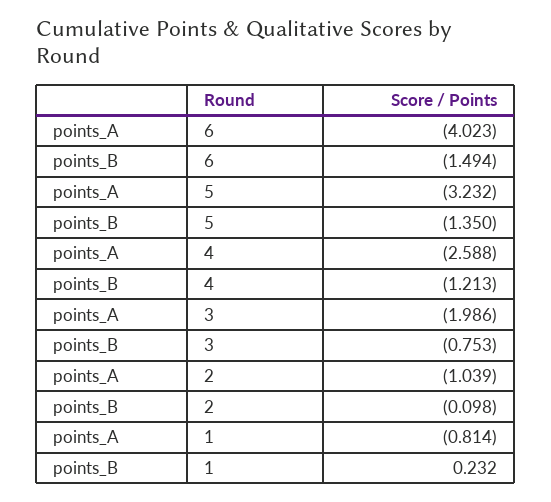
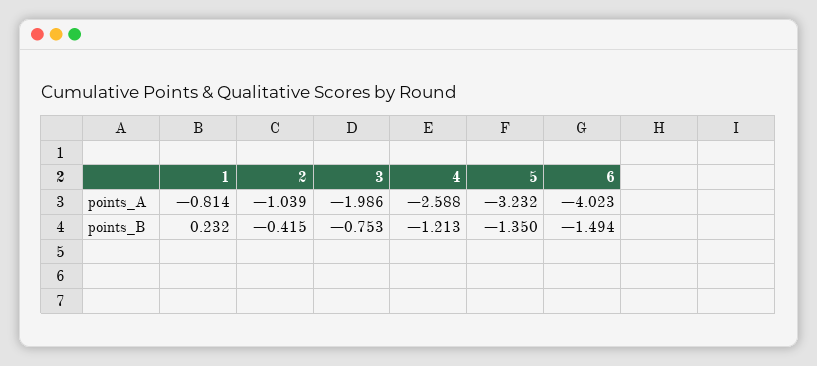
  {
    "points_A": {
      "6": -4.023,
      "5": -3.232,
      "4": -2.588,
      "3": -1.986,
      "2": -1.039,
      "1": -0.814
    },
    "points_B": {
      "6": -1.494,
      "5": -1.35,
      "4": -1.213,
      "3": -0.753,
-     "2": -0.098,
+     "2": -0.415,
      "1": 0.232
    }
  }

